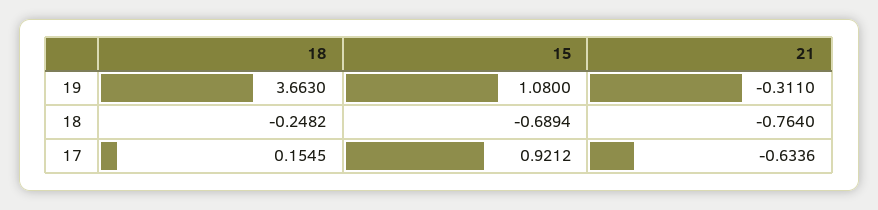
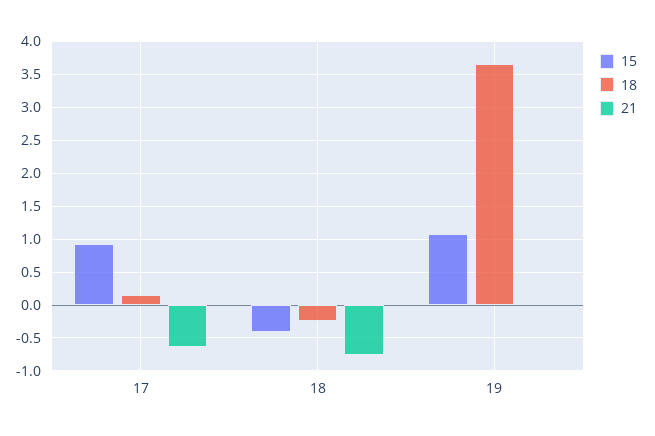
  {
    "18": {
      "19": 3.663,
      "18": -0.2482,
      "17": 0.1545
    },
    "15": {
      "19": 1.08,
-     "18": -0.6894,
+     "18": -0.4,
      "17": 0.9212
    },
    "21": {
-     "19": -0.311,
+     "19": 0,
      "18": -0.764,
      "17": -0.6336
    }
  }

